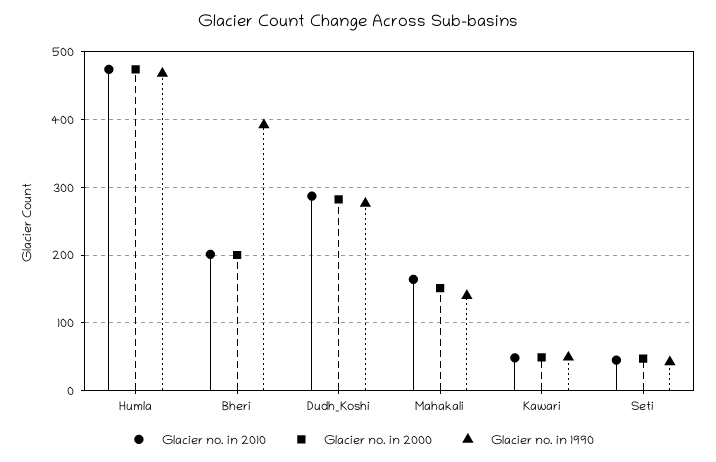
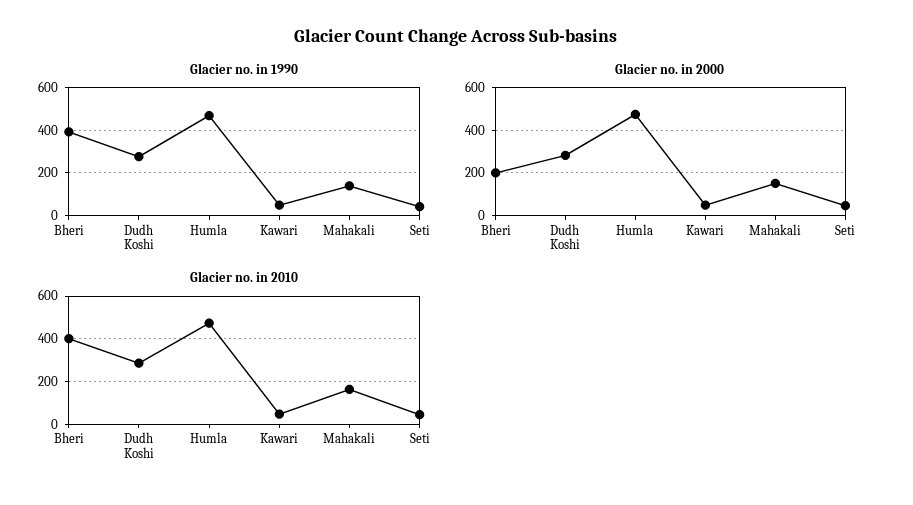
  {
    "Glacier no. in 2010": {
      "Humla": 470,
-     "Bheri": 200,
+     "Bheri": 400,
      "Dudh_Koshi": 290,
      "Mahakali": 160,
      "Kawari": 50,
      "Seti": 50
    },
    "Glacier no. in 2000": {
      "Humla": 470,
      "Bheri": 200,
      "Dudh_Koshi": 280,
      "Mahakali": 150,
      "Kawari": 50,
      "Seti": 50
    },
    "Glacier no. in 1990": {
      "Humla": 470,
      "Bheri": 390,
      "Dudh_Koshi": 280,
      "Mahakali": 140,
      "Kawari": 50,
      "Seti": 40
    }
  }

